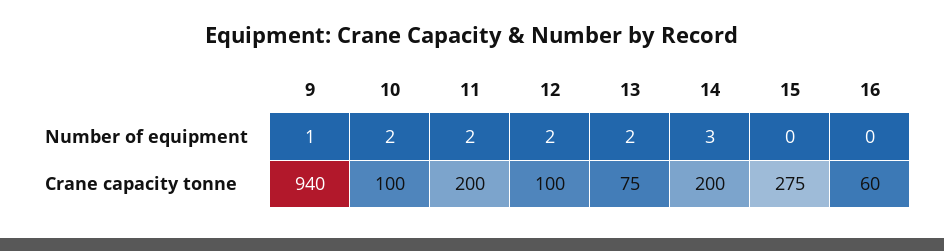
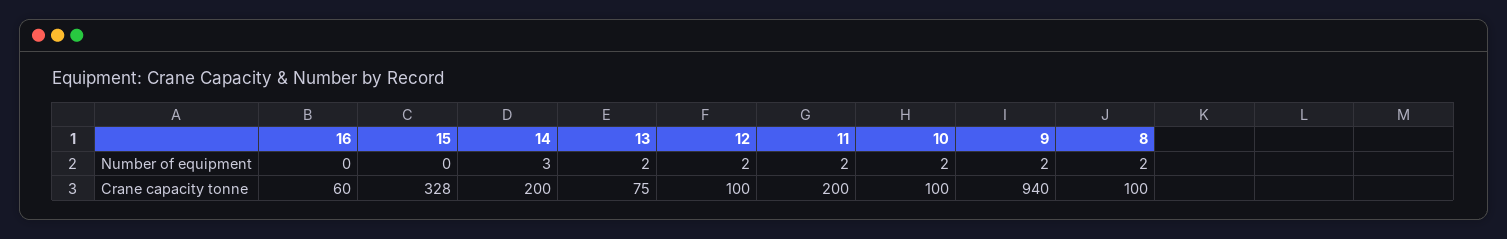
  {
    "9": {
-     "Number of equipment": 1,
+     "Number of equipment": 2,
      "Crane capacity tonne": 940
    },
    "10": {
      "Number of equipment": 2,
      "Crane capacity tonne": 100
    },
    "11": {
      "Number of equipment": 2,
      "Crane capacity tonne": 200
    },
    "12": {
      "Number of equipment": 2,
      "Crane capacity tonne": 100
    },
    "13": {
      "Number of equipment": 2,
      "Crane capacity tonne": 75
    },
    "14": {
      "Number of equipment": 3,
      "Crane capacity tonne": 200
    },
    "15": {
      "Number of equipment": 0,
-     "Crane capacity tonne": 275
+     "Crane capacity tonne": 328
    },
    "16": {
      "Number of equipment": 0,
      "Crane capacity tonne": 60
-   }
+   },
+   "8": {
+     "Number of equipment": 2,
+     "Crane capacity tonne": 100
+   }
  }

